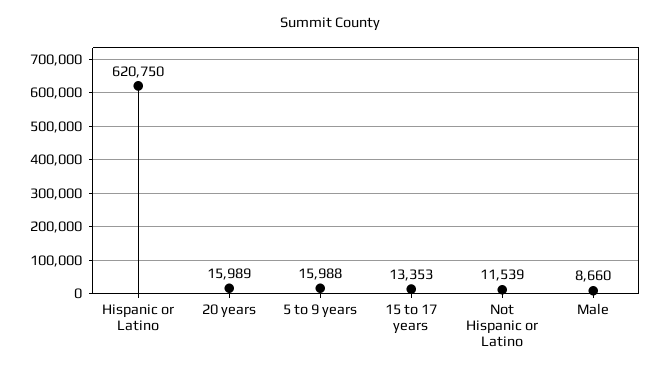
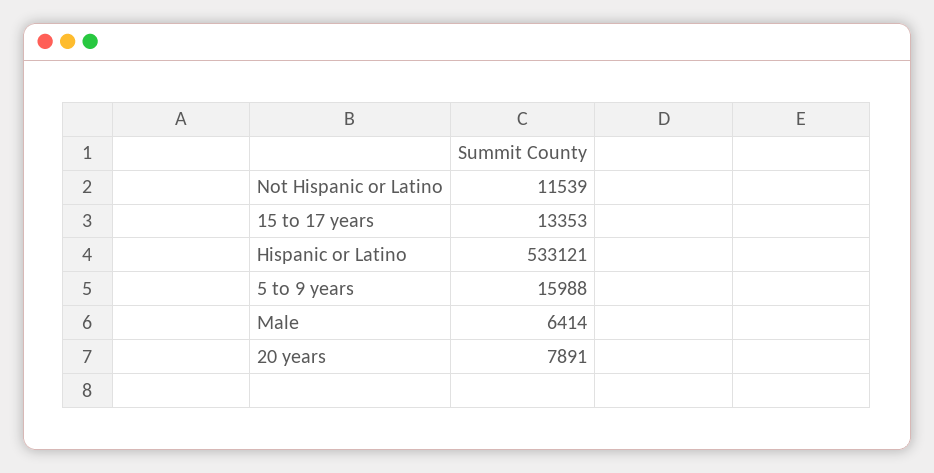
  {
-   "Hispanic or Latino": 620750,
+   "Hispanic or Latino": 533121,
-   "20 years": 15989,
+   "20 years": 7891,
    "5 to 9 years": 15988,
    "15 to 17 years": 13353,
    "Not Hispanic or Latino": 11539,
-   "Male": 8660
+   "Male": 6414
  }

